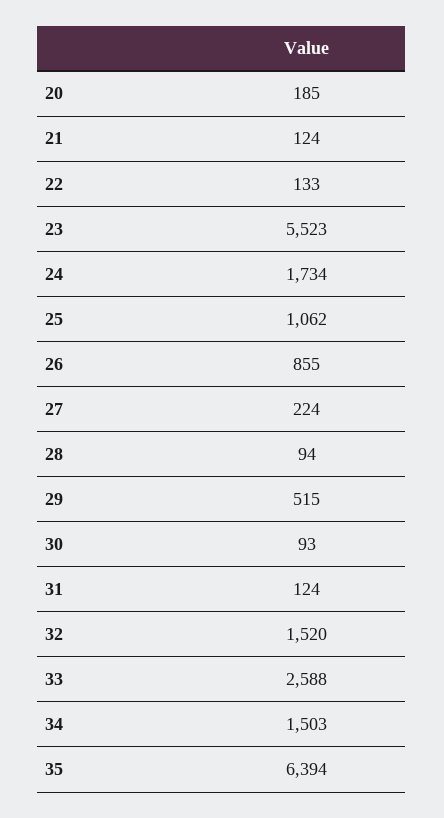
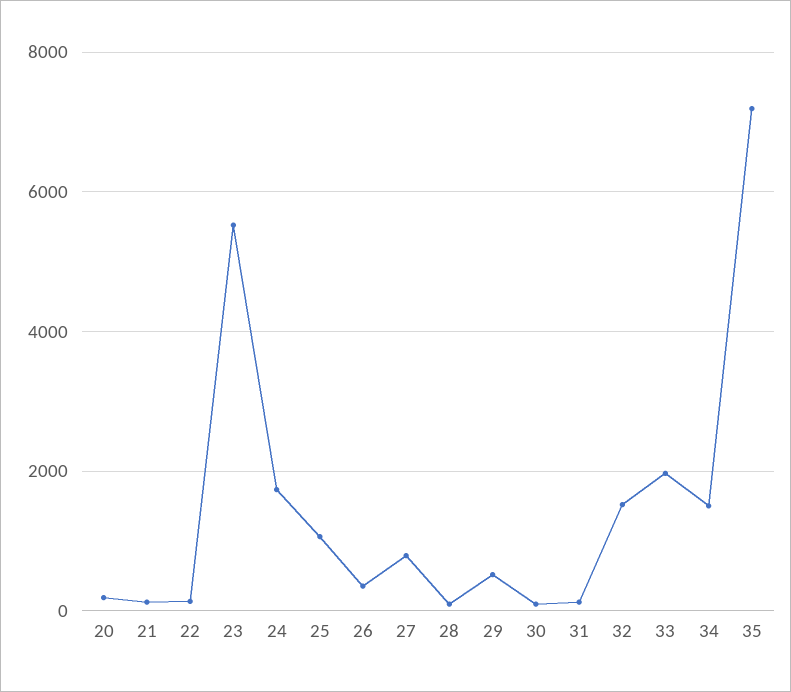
  {
    "20": 185,
    "21": 124,
    "22": 133,
    "23": 5523,
    "24": 1734,
    "25": 1062,
-   "26": 855,
+   "26": 400,
-   "27": 224,
+   "27": 800,
    "28": 94,
    "29": 515,
    "30": 93,
    "31": 124,
    "32": 1520,
-   "33": 2588,
+   "33": 2000,
    "34": 1503,
-   "35": 6394
+   "35": 7200
  }

